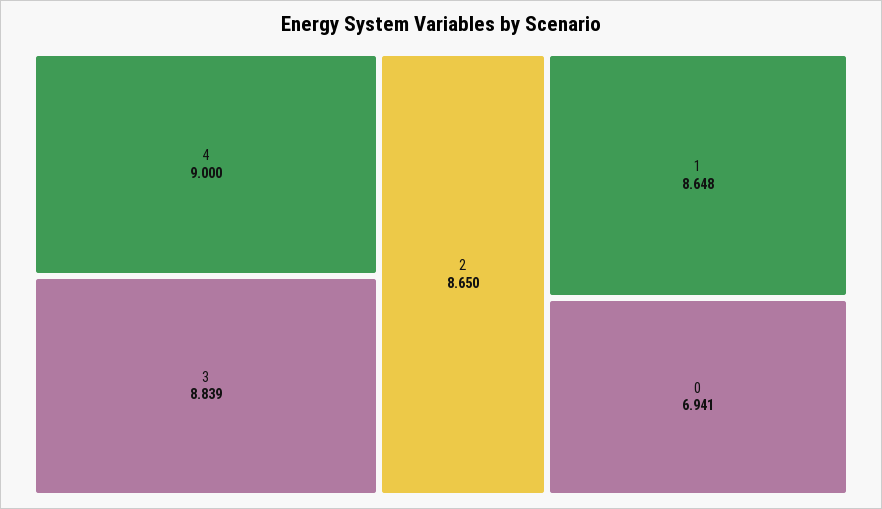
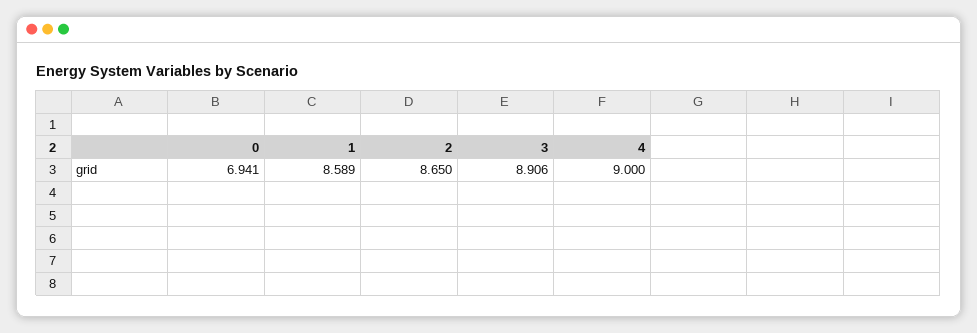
  {
    "4": 9,
-   "3": 8.839,
+   "3": 8.906,
    "2": 8.65,
-   "1": 8.648,
+   "1": 8.589,
    "0": 6.941
  }

